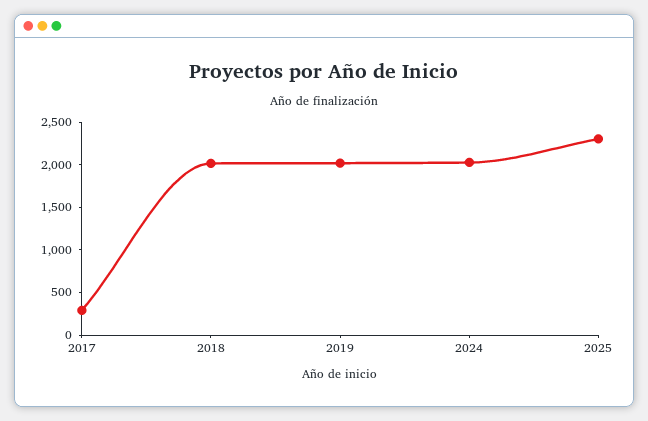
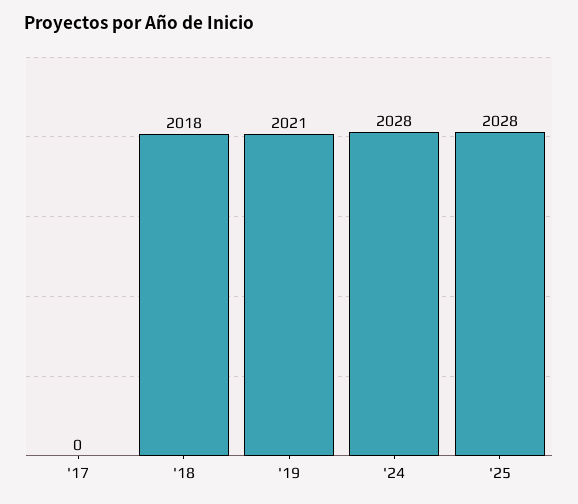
  {
-   "2017": 300,
+   "2017": 0,
    "2018": 2018,
    "2019": 2021,
    "2024": 2028,
-   "2025": 2300
+   "2025": 2028
  }

